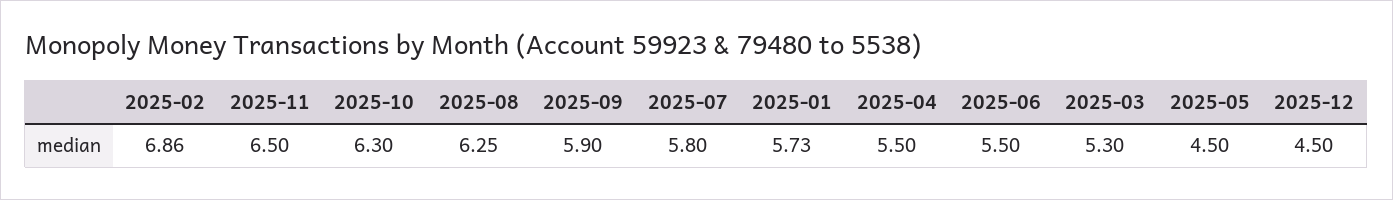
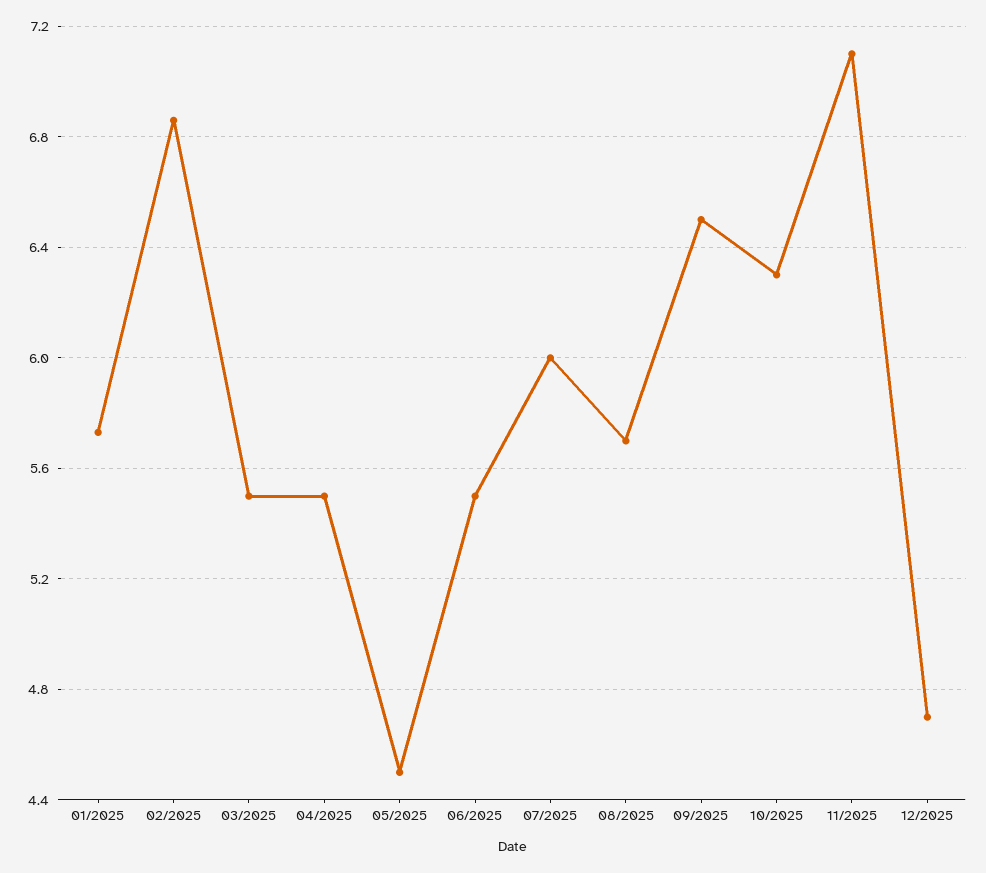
  {
    "2025-02": 6.86,
-   "2025-11": 6.5,
+   "2025-11": 7.1,
    "2025-10": 6.3,
-   "2025-08": 6.25,
+   "2025-08": 5.7,
-   "2025-09": 5.9,
+   "2025-09": 6.5,
-   "2025-07": 5.8,
+   "2025-07": 6,
    "2025-01": 5.73,
    "2025-04": 5.5,
    "2025-06": 5.5,
-   "2025-03": 5.3,
+   "2025-03": 5.5,
    "2025-05": 4.5,
-   "2025-12": 4.5
+   "2025-12": 4.7
  }

